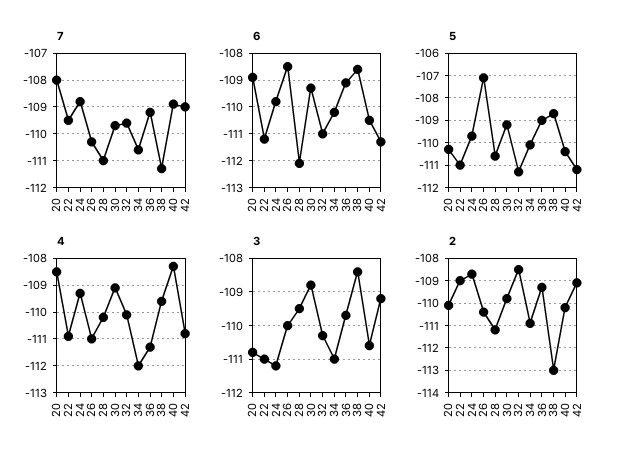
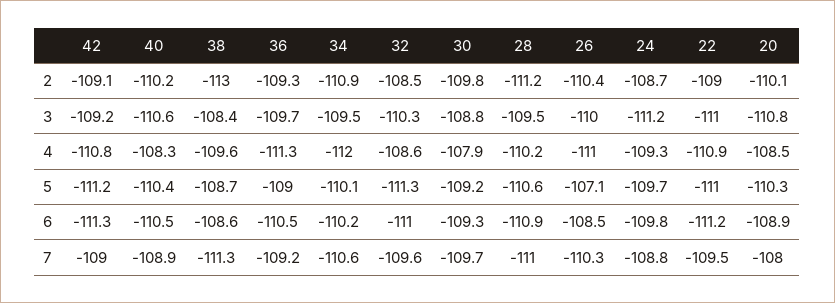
  {
    "7": {
      "20": -108,
      "22": -109.5,
      "24": -108.8,
      "26": -110.3,
      "28": -111,
      "30": -109.7,
      "32": -109.6,
      "34": -110.6,
      "36": -109.2,
      "38": -111.3,
      "40": -108.9,
      "42": -109
    },
    "6": {
      "20": -108.9,
      "22": -111.2,
      "24": -109.8,
      "26": -108.5,
-     "28": -112,
+     "28": -110.9,
      "30": -109.3,
      "32": -111,
      "34": -110.2,
-     "36": -109,
+     "36": -110.5,
      "38": -108.6,
      "40": -110.5,
      "42": -111.3
    },
    "5": {
      "20": -110.3,
      "22": -111,
      "24": -109.7,
      "26": -107.1,
      "28": -110.6,
      "30": -109.2,
      "32": -111.3,
      "34": -110.1,
      "36": -109,
      "38": -108.7,
      "40": -110.4,
      "42": -111.2
    },
    "4": {
      "20": -108.5,
      "22": -110.9,
      "24": -109.3,
      "26": -111,
      "28": -110.2,
-     "30": -109,
+     "30": -107.9,
-     "32": -110,
+     "32": -108.6,
      "34": -112,
      "36": -111.3,
      "38": -109.6,
      "40": -108.3,
      "42": -110.8
    },
    "3": {
      "20": -110.8,
      "22": -111,
      "24": -111.2,
      "26": -110,
      "28": -109.5,
      "30": -108.8,
      "32": -110.3,
-     "34": -111,
+     "34": -109.5,
      "36": -109.7,
      "38": -108.4,
      "40": -110.6,
      "42": -109.2
    },
    "2": {
      "20": -110.1,
      "22": -109,
      "24": -108.7,
      "26": -110.4,
      "28": -111.2,
      "30": -109.8,
      "32": -108.5,
      "34": -110.9,
      "36": -109.3,
      "38": -113,
      "40": -110.2,
      "42": -109.1
    }
  }

